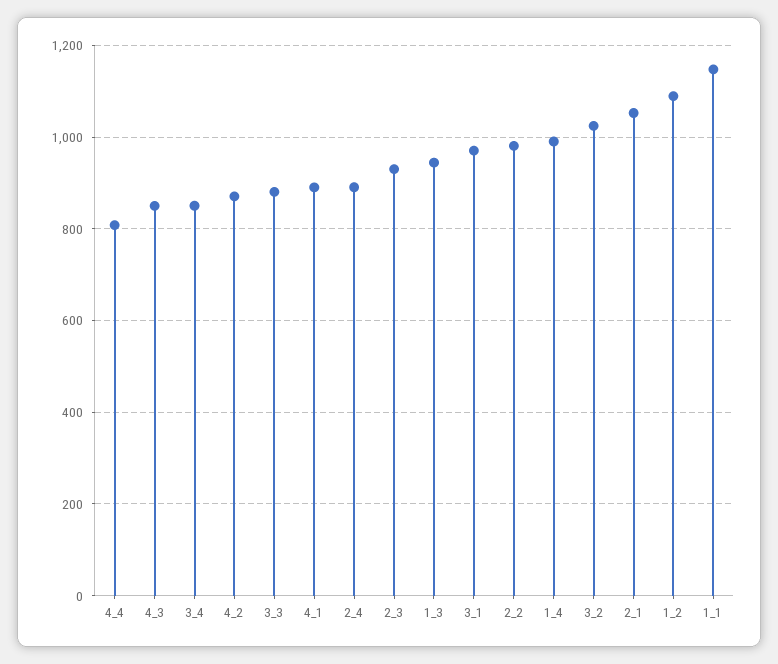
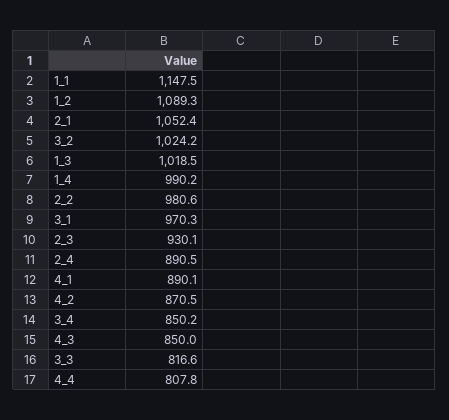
  {
    "4_4": 807.8,
    "4_3": 850,
    "3_4": 850.2,
    "4_2": 870.5,
-   "3_3": 880,
+   "3_3": 816.6,
    "4_1": 890.1,
    "2_4": 890.5,
    "2_3": 930.1,
-   "1_3": 940,
+   "1_3": 1018.5,
    "3_1": 970.3,
    "2_2": 980.6,
    "1_4": 990.2,
    "3_2": 1024.2,
    "2_1": 1052.4,
    "1_2": 1089.3,
    "1_1": 1147.5
  }

